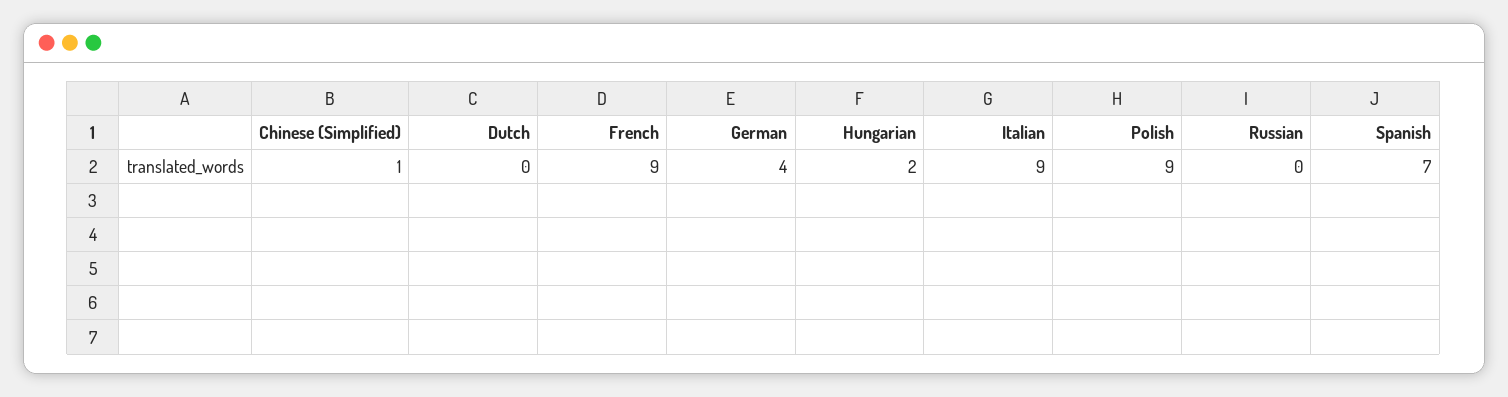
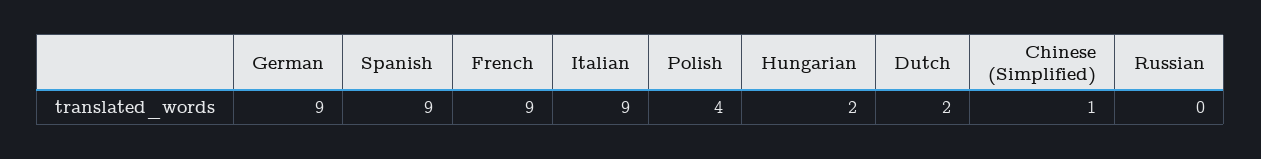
  {
    "Chinese (Simplified)": 1,
-   "Dutch": 0,
+   "Dutch": 2,
    "French": 9,
-   "German": 4,
+   "German": 9,
    "Hungarian": 2,
    "Italian": 9,
-   "Polish": 9,
+   "Polish": 4,
    "Russian": 0,
-   "Spanish": 7
+   "Spanish": 9
  }

